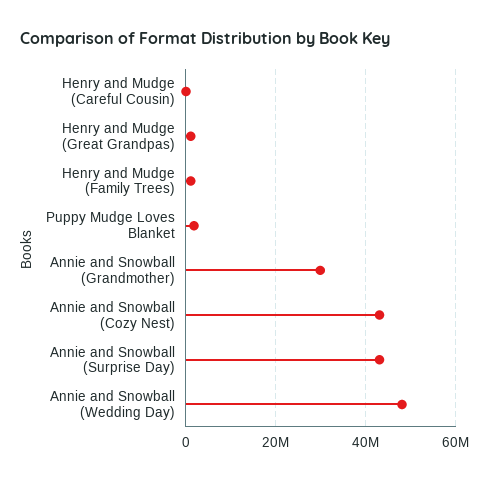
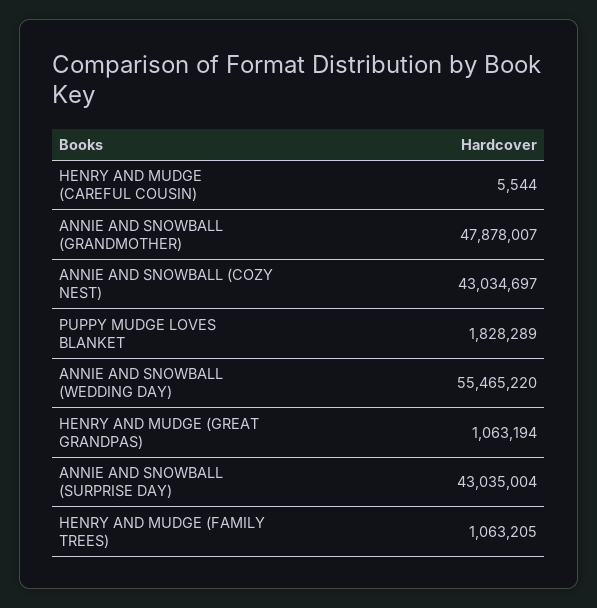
  {
    "Henry and Mudge (Careful Cousin)": 5544,
    "Henry and Mudge (Great Grandpas)": 1063194,
    "Henry and Mudge (Family Trees)": 1063205,
    "Puppy Mudge Loves Blanket": 1828289,
-   "Annie and Snowball (Grandmother)": 30000000,
+   "Annie and Snowball (Grandmother)": 47878007,
    "Annie and Snowball (Cozy Nest)": 43034697,
    "Annie and Snowball (Surprise Day)": 43035004,
-   "Annie and Snowball (Wedding Day)": 48000000
+   "Annie and Snowball (Wedding Day)": 55465220
  }

